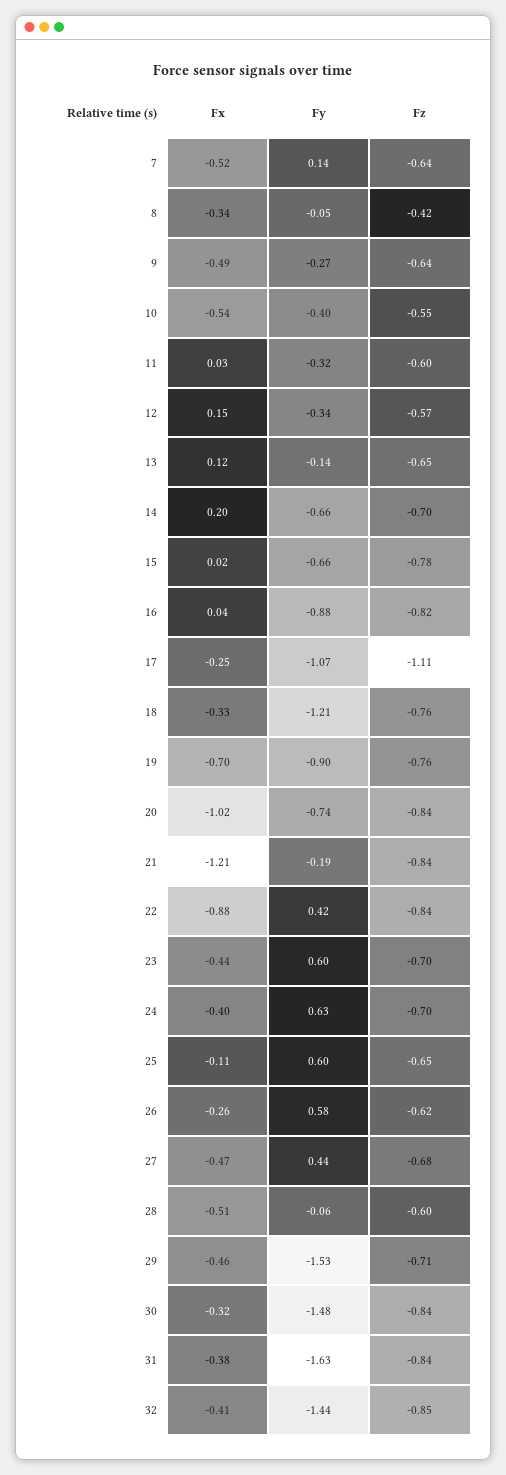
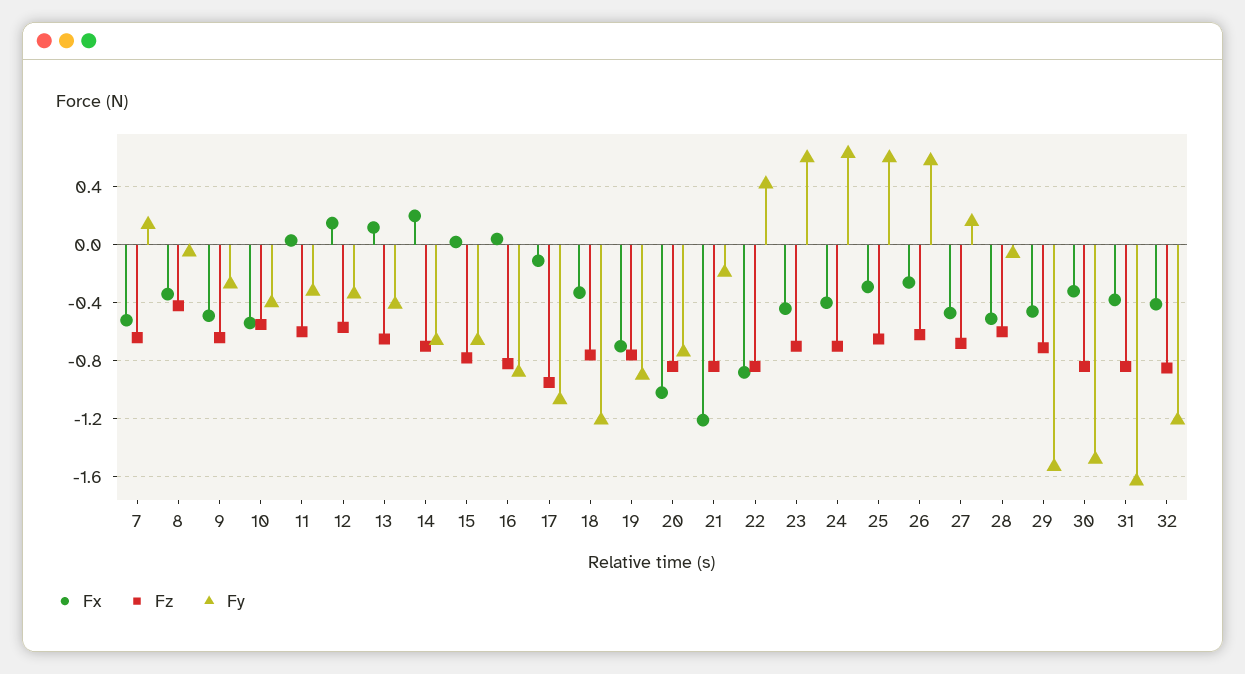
  {
    "Fx": {
      "7": -0.52,
      "8": -0.34,
      "9": -0.49,
      "10": -0.54,
      "11": 0.03,
      "12": 0.15,
      "13": 0.12,
      "14": 0.2,
      "15": 0.02,
      "16": 0.04,
-     "17": -0.25,
+     "17": -0.1,
      "18": -0.33,
      "19": -0.7,
      "20": -1.02,
      "21": -1.21,
      "22": -0.88,
      "23": -0.44,
      "24": -0.4,
-     "25": -0.11,
+     "25": -0.3,
      "26": -0.26,
      "27": -0.47,
      "28": -0.51,
      "29": -0.46,
      "30": -0.32,
      "31": -0.38,
      "32": -0.41
    },
    "Fy": {
      "7": 0.14,
      "8": -0.05,
      "9": -0.27,
      "10": -0.4,
      "11": -0.32,
      "12": -0.34,
-     "13": -0.14,
+     "13": -0.4,
      "14": -0.66,
      "15": -0.66,
      "16": -0.88,
      "17": -1.07,
      "18": -1.21,
      "19": -0.9,
      "20": -0.74,
      "21": -0.19,
      "22": 0.42,
      "23": 0.6,
      "24": 0.63,
      "25": 0.6,
      "26": 0.58,
-     "27": 0.44,
+     "27": 0.15,
      "28": -0.06,
      "29": -1.53,
      "30": -1.48,
      "31": -1.63,
-     "32": -1.44
+     "32": -1.2
    },
    "Fz": {
      "7": -0.64,
      "8": -0.42,
      "9": -0.64,
      "10": -0.55,
      "11": -0.6,
      "12": -0.57,
      "13": -0.65,
      "14": -0.7,
      "15": -0.78,
      "16": -0.82,
-     "17": -1.11,
+     "17": -0.95,
      "18": -0.76,
      "19": -0.76,
      "20": -0.84,
      "21": -0.84,
      "22": -0.84,
      "23": -0.7,
      "24": -0.7,
      "25": -0.65,
      "26": -0.62,
      "27": -0.68,
      "28": -0.6,
      "29": -0.71,
      "30": -0.84,
      "31": -0.84,
      "32": -0.85
    }
  }

